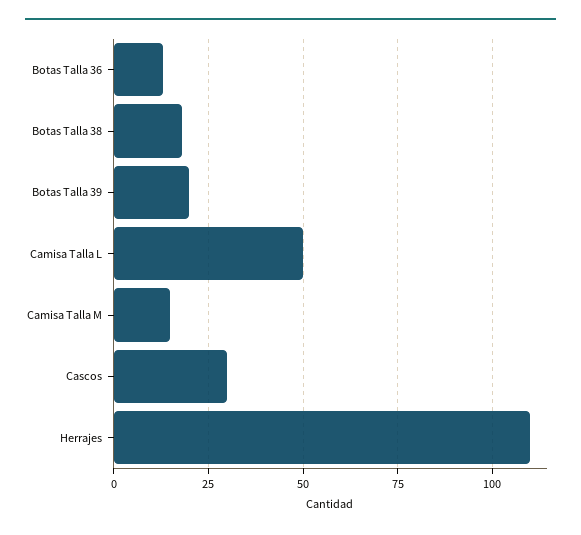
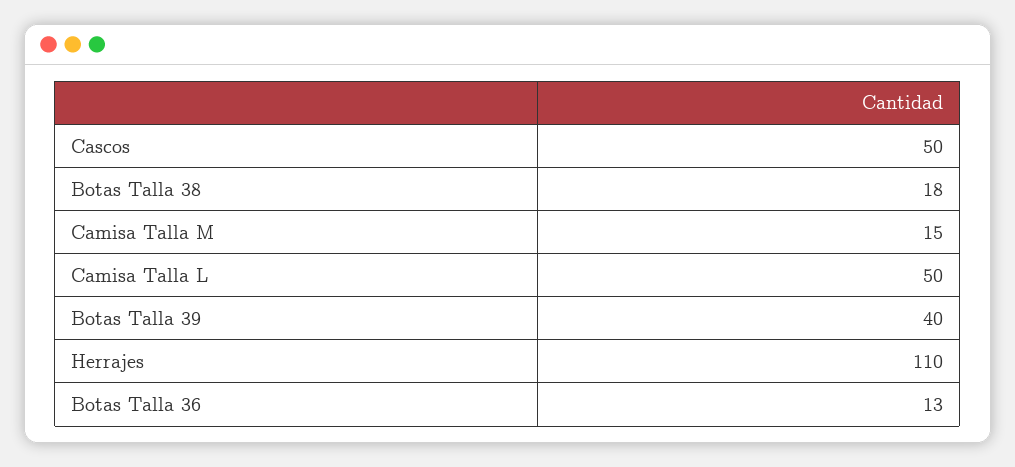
  {
    "Botas Talla 36": 13,
    "Botas Talla 38": 18,
-   "Botas Talla 39": 20,
+   "Botas Talla 39": 40,
    "Camisa Talla L": 50,
    "Camisa Talla M": 15,
-   "Cascos": 30,
+   "Cascos": 50,
    "Herrajes": 110
  }

